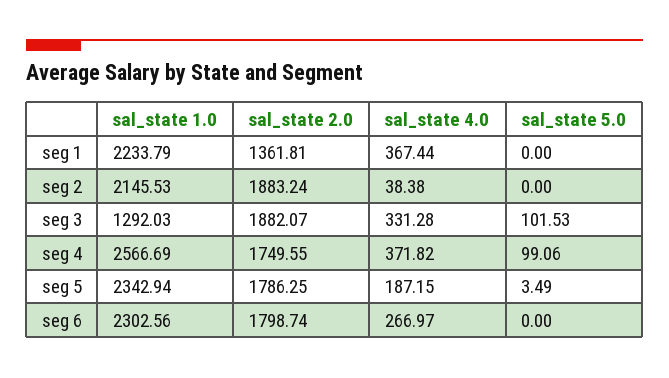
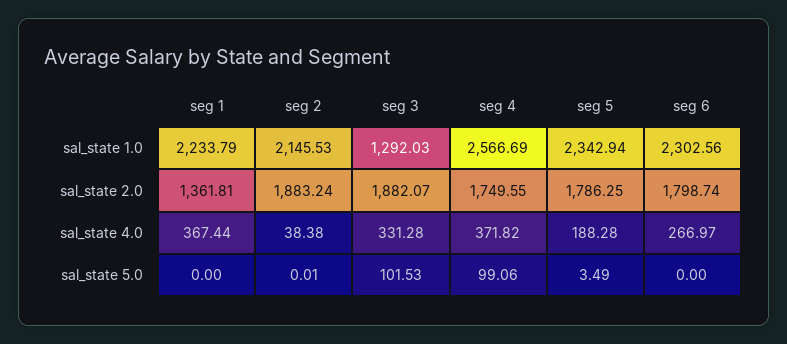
  {
    "sal_state 1.0": {
      "seg 1": 2233.79,
      "seg 2": 2145.53,
      "seg 3": 1292.03,
      "seg 4": 2566.69,
      "seg 5": 2342.94,
      "seg 6": 2302.56
    },
    "sal_state 2.0": {
      "seg 1": 1361.81,
      "seg 2": 1883.24,
      "seg 3": 1882.07,
      "seg 4": 1749.55,
      "seg 5": 1786.25,
      "seg 6": 1798.74
    },
    "sal_state 4.0": {
      "seg 1": 367.44,
      "seg 2": 38.38,
      "seg 3": 331.28,
      "seg 4": 371.82,
-     "seg 5": 187.15,
+     "seg 5": 188.28,
      "seg 6": 266.97
    },
    "sal_state 5.0": {
      "seg 1": 0,
-     "seg 2": 0,
+     "seg 2": 0.01,
      "seg 3": 101.53,
      "seg 4": 99.06,
      "seg 5": 3.49,
      "seg 6": 0
    }
  }

